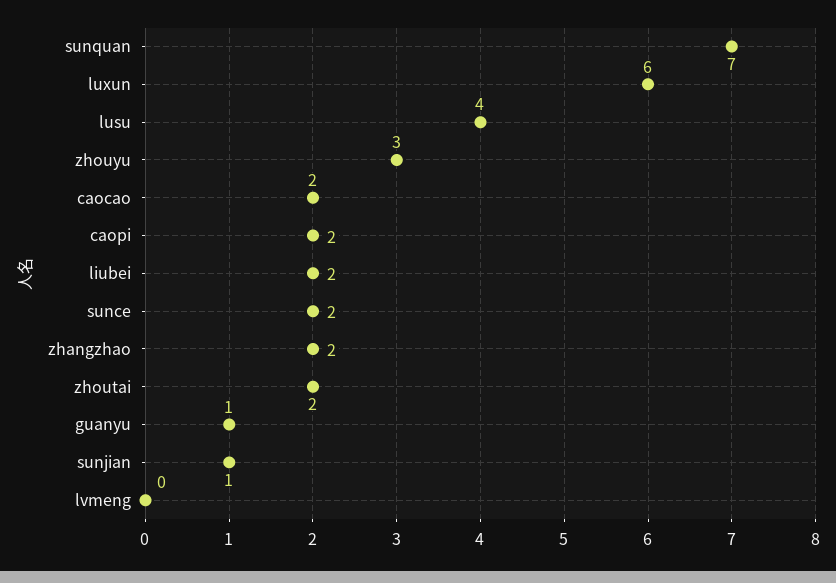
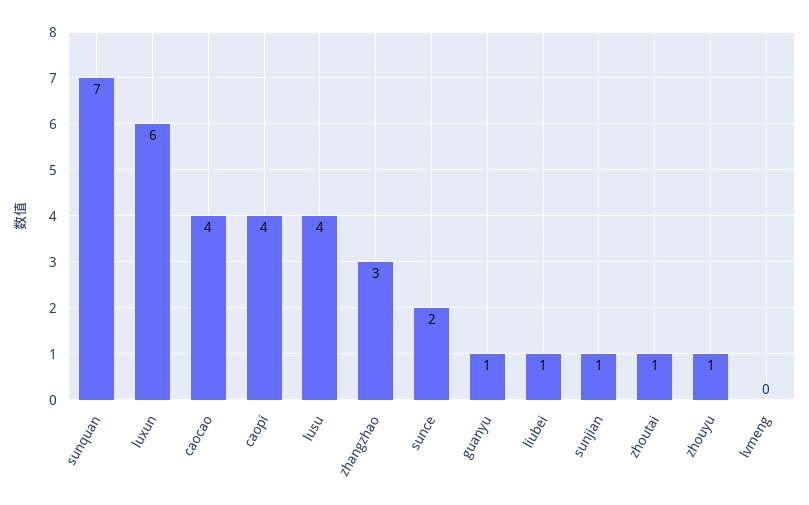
  {
    "sunquan": 7,
    "luxun": 6,
    "lusu": 4,
-   "zhouyu": 3,
+   "zhouyu": 1,
-   "caocao": 2,
+   "caocao": 4,
-   "caopi": 2,
+   "caopi": 4,
-   "liubei": 2,
+   "liubei": 1,
    "sunce": 2,
-   "zhangzhao": 2,
+   "zhangzhao": 3,
-   "zhoutai": 2,
+   "zhoutai": 1,
    "guanyu": 1,
    "sunjian": 1,
    "lvmeng": 0
  }

